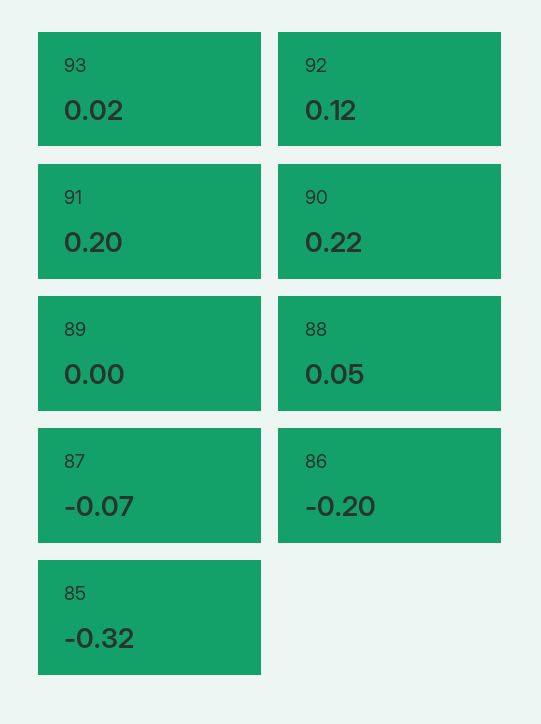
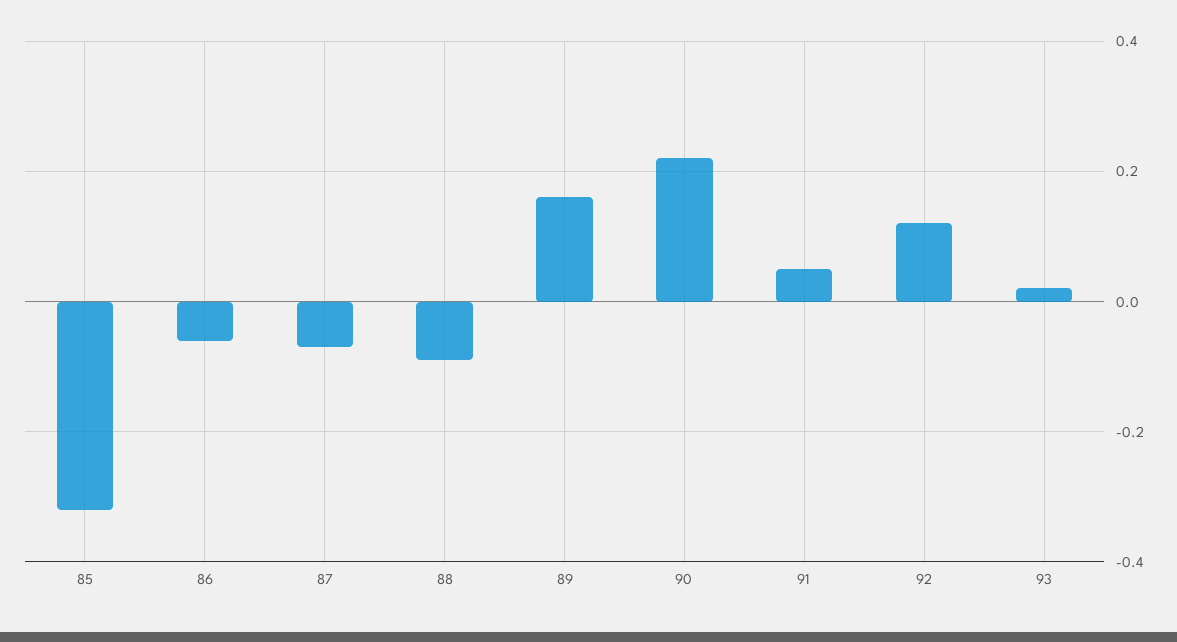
  {
    "93": 0.02,
    "92": 0.12,
-   "91": 0.2,
+   "91": 0.05,
    "90": 0.22,
-   "89": 0,
+   "89": 0.15,
-   "88": 0.05,
+   "88": -0.1,
    "87": -0.07,
-   "86": -0.2,
+   "86": -0.05,
    "85": -0.32
  }

